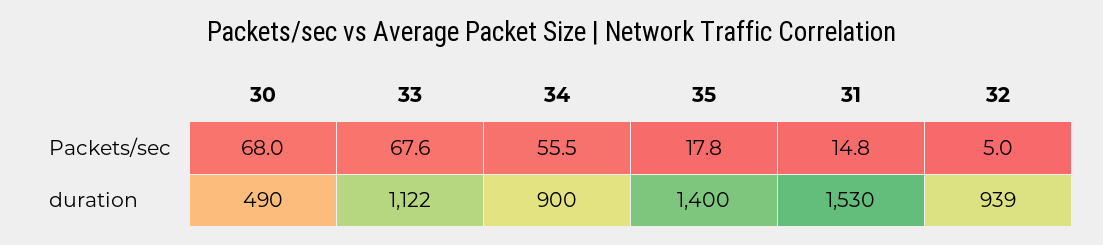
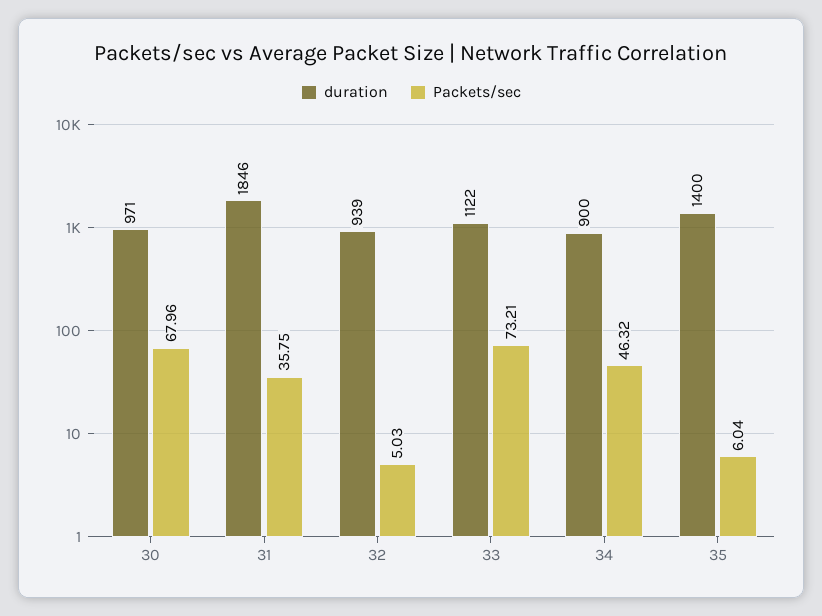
  {
    "Packets/sec": {
      "30": 67.96,
-     "33": 67.6,
+     "33": 73.21,
-     "34": 55.5,
+     "34": 46.32,
-     "35": 17.8,
+     "35": 6.04,
-     "31": 14.8,
+     "31": 35.75,
      "32": 5.03
    },
    "duration": {
-     "30": 490,
+     "30": 971,
      "33": 1122,
      "34": 900,
      "35": 1400,
-     "31": 1530,
+     "31": 1846,
      "32": 939
    }
  }

